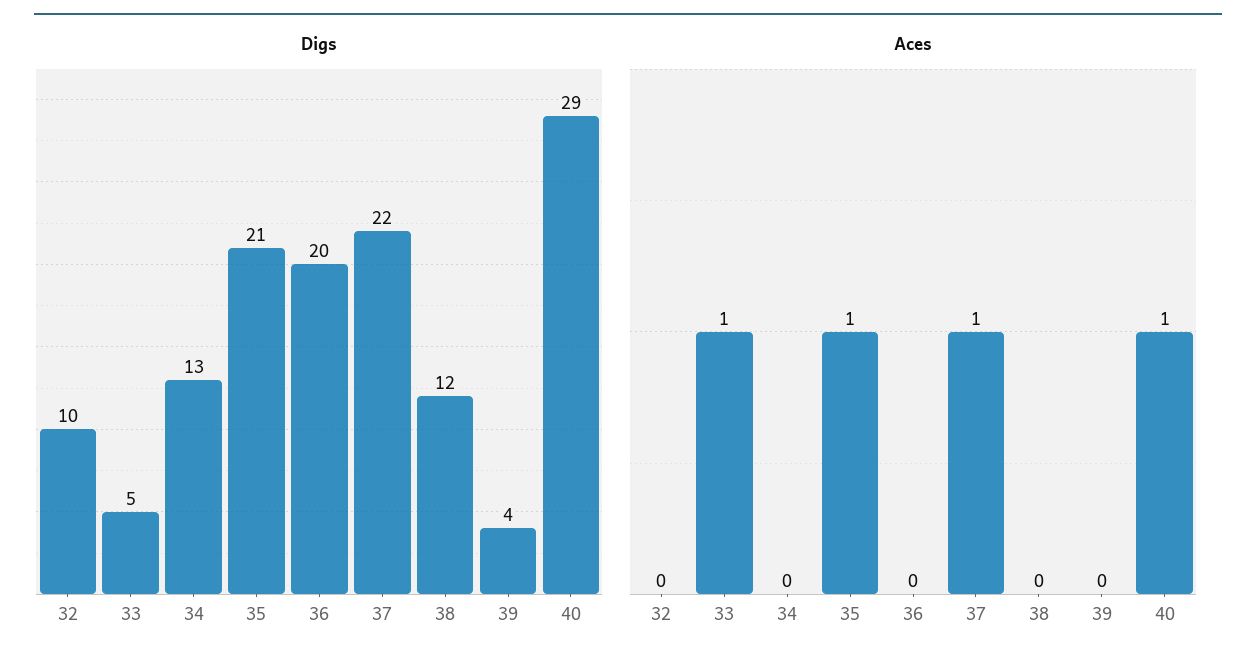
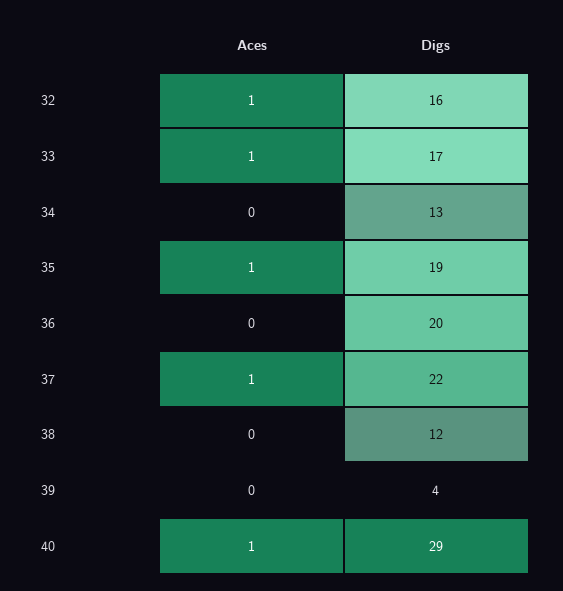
  {
    "Digs": {
-     "32": 10,
+     "32": 16,
-     "33": 5,
+     "33": 17,
      "34": 13,
-     "35": 21,
+     "35": 19,
      "36": 20,
      "37": 22,
      "38": 12,
      "39": 4,
      "40": 29
    },
    "Aces": {
-     "32": 0,
+     "32": 1,
      "33": 1,
      "34": 0,
      "35": 1,
      "36": 0,
      "37": 1,
      "38": 0,
      "39": 0,
      "40": 1
    }
  }

